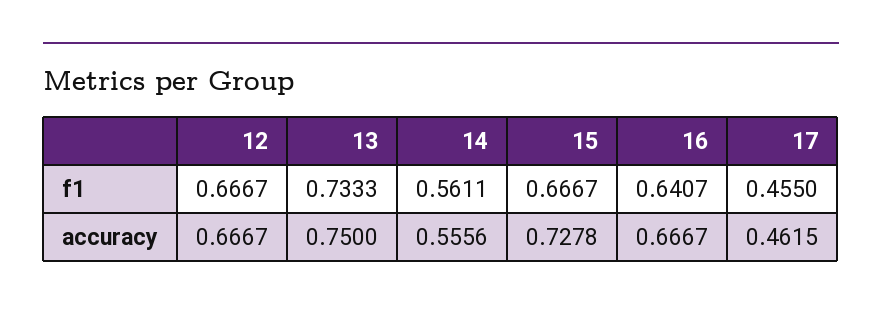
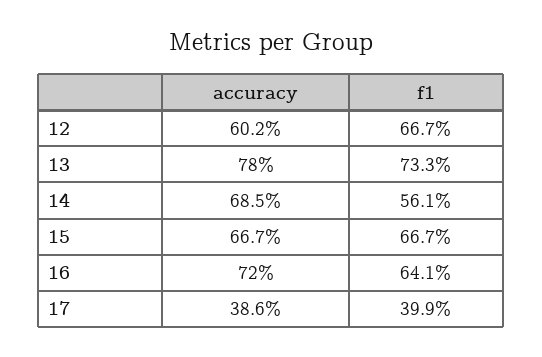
  {
    "12": {
      "f1": 0.6667,
-     "accuracy": 0.6667
+     "accuracy": 0.602
    },
    "13": {
      "f1": 0.7333,
-     "accuracy": 0.75
+     "accuracy": 0.78
    },
    "14": {
      "f1": 0.5611,
-     "accuracy": 0.5556
+     "accuracy": 0.685
    },
    "15": {
      "f1": 0.6667,
-     "accuracy": 0.7278
+     "accuracy": 0.667
    },
    "16": {
      "f1": 0.6407,
-     "accuracy": 0.6667
+     "accuracy": 0.72
    },
    "17": {
-     "f1": 0.455,
+     "f1": 0.399,
-     "accuracy": 0.4615
+     "accuracy": 0.386
    }
  }

